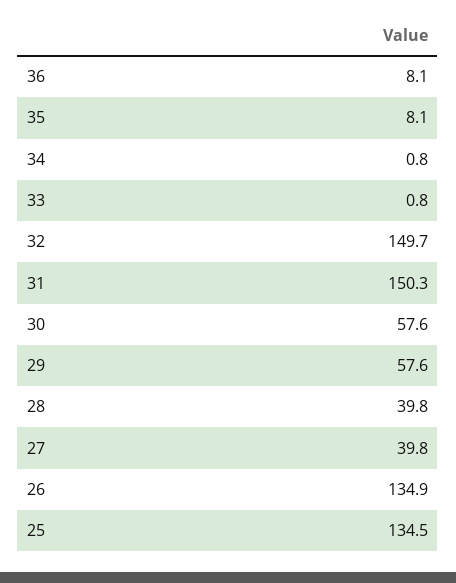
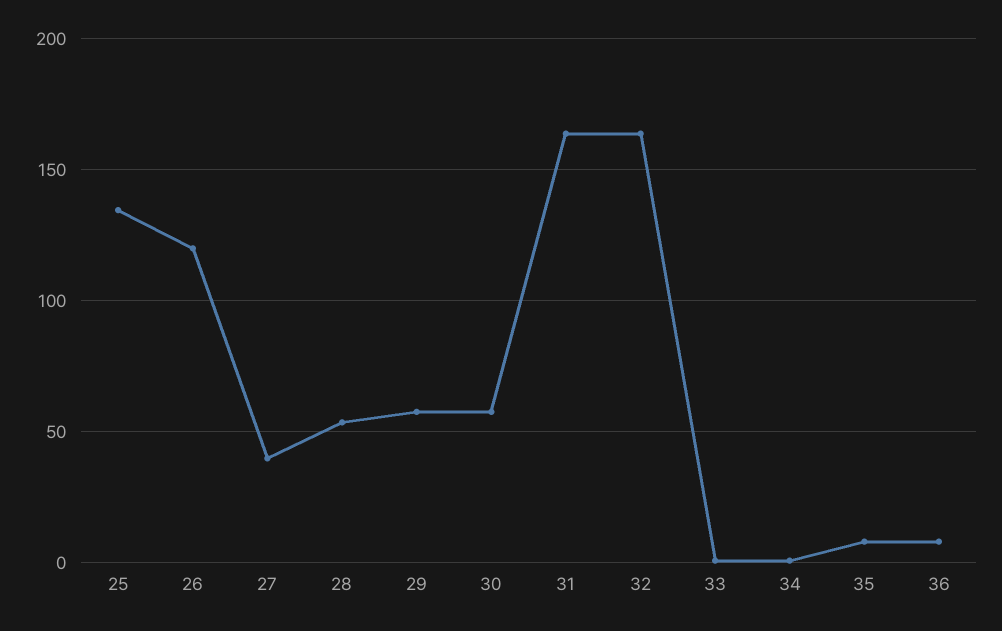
  {
    "36": 8.1,
    "35": 8.1,
    "34": 0.8,
    "33": 0.8,
-   "32": 149.7,
+   "32": 165,
-   "31": 150.3,
+   "31": 165,
    "30": 57.6,
    "29": 57.6,
-   "28": 39.8,
+   "28": 55,
    "27": 39.8,
-   "26": 134.9,
+   "26": 120,
    "25": 134.5
  }

